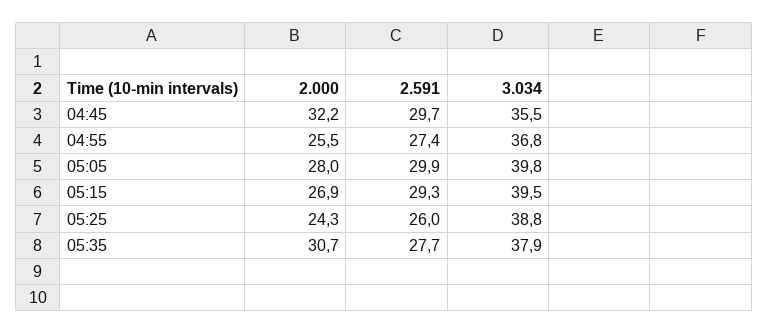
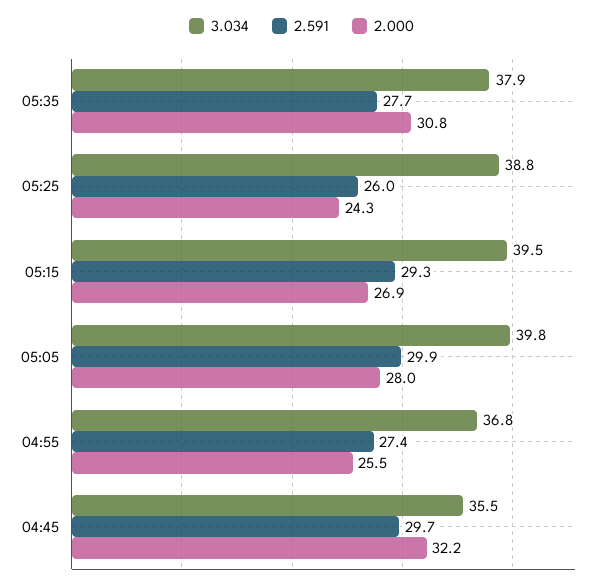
  {
    "2.000": {
      "04:45": 32.2,
      "04:55": 25.5,
      "05:05": 28,
      "05:15": 26.9,
      "05:25": 24.3,
-     "05:35": 30.7
+     "05:35": 30.8
    },
    "2.591": {
      "04:45": 29.7,
      "04:55": 27.4,
      "05:05": 29.9,
      "05:15": 29.3,
      "05:25": 26,
      "05:35": 27.7
    },
    "3.034": {
      "04:45": 35.5,
      "04:55": 36.8,
      "05:05": 39.8,
      "05:15": 39.5,
      "05:25": 38.8,
      "05:35": 37.9
    }
  }

